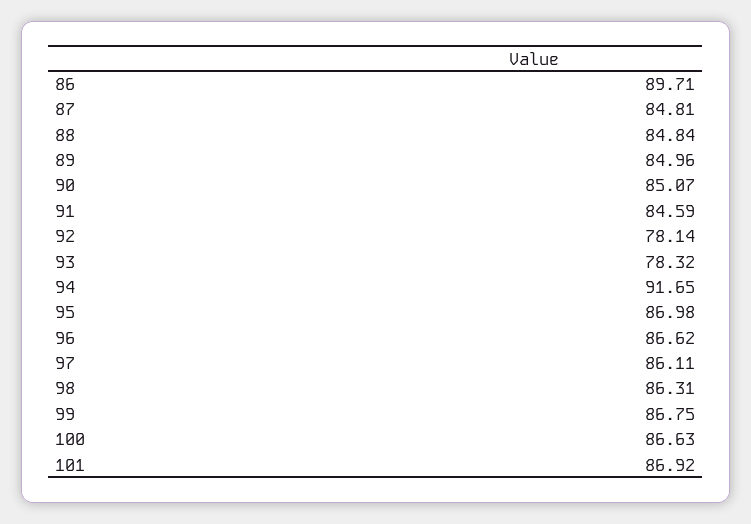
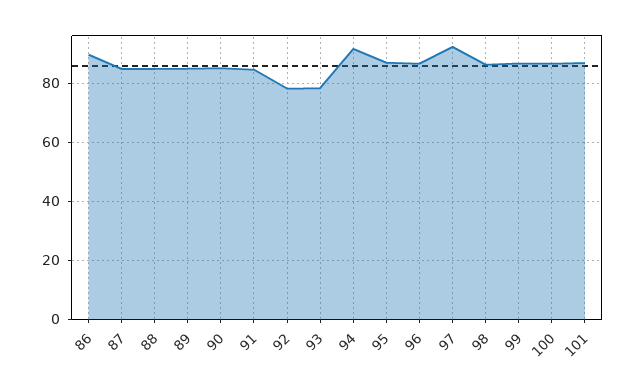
  {
    "86": 89.71,
    "87": 84.81,
    "88": 84.84,
    "89": 84.96,
    "90": 85.07,
    "91": 84.59,
    "92": 78.14,
    "93": 78.32,
    "94": 91.65,
    "95": 86.98,
    "96": 86.62,
-   "97": 86.11,
+   "97": 92.5,
    "98": 86.31,
    "99": 86.75,
    "100": 86.63,
    "101": 86.92
  }

